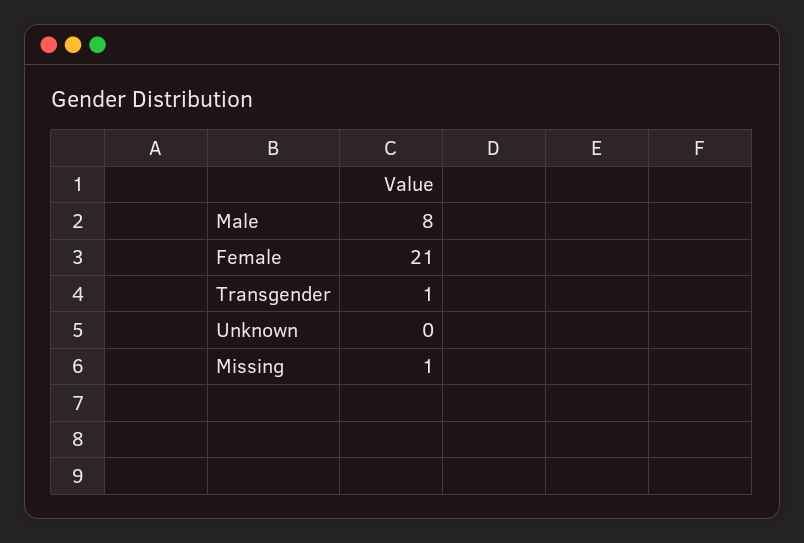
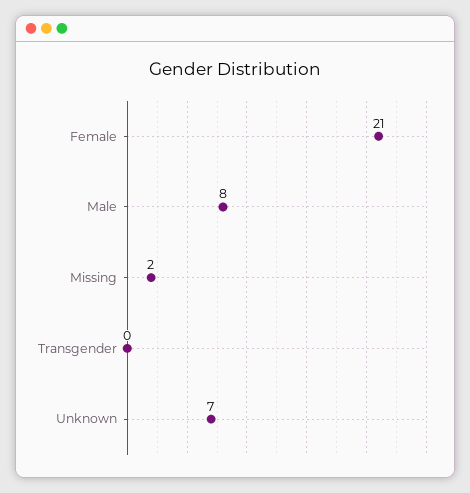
  {
    "Male": 8,
    "Female": 21,
-   "Transgender": 1,
+   "Transgender": 0,
-   "Unknown": 0,
+   "Unknown": 7,
-   "Missing": 1
+   "Missing": 2
  }

